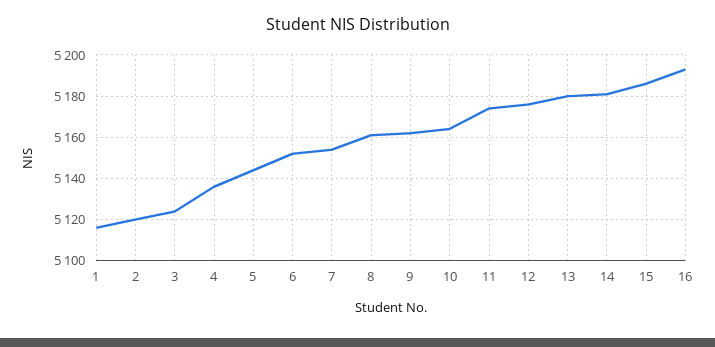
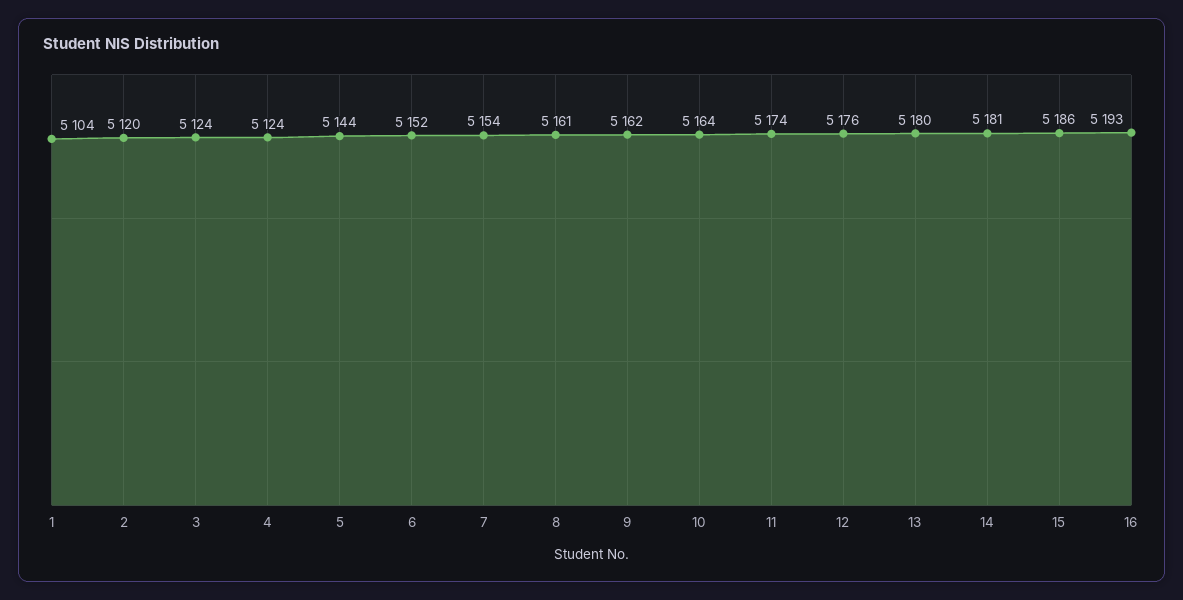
  {
-   "1": 5115,
+   "1": 5104,
    "2": 5120,
    "3": 5124,
-   "4": 5135,
+   "4": 5124,
    "5": 5144,
    "6": 5152,
    "7": 5154,
    "8": 5161,
    "9": 5162,
    "10": 5164,
    "11": 5174,
    "12": 5176,
    "13": 5180,
    "14": 5181,
    "15": 5186,
    "16": 5193
  }

